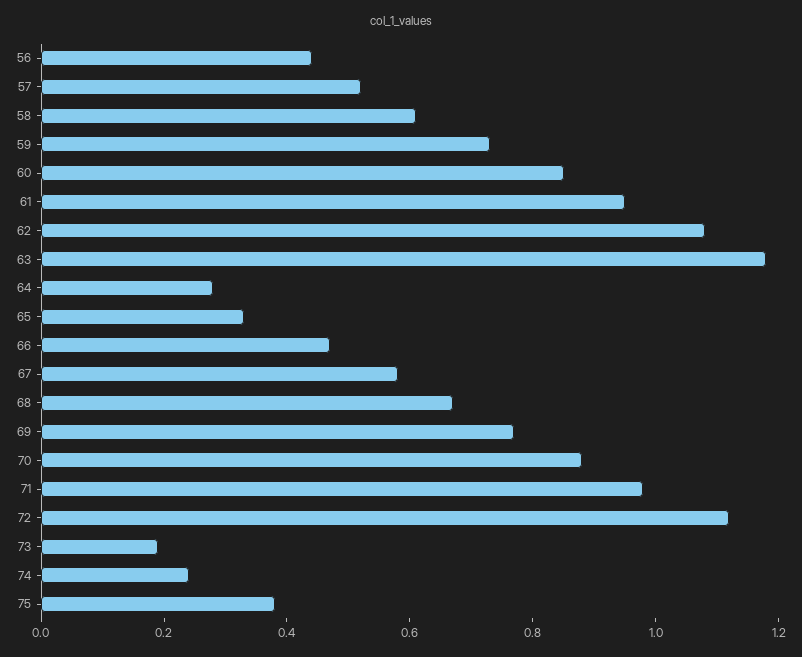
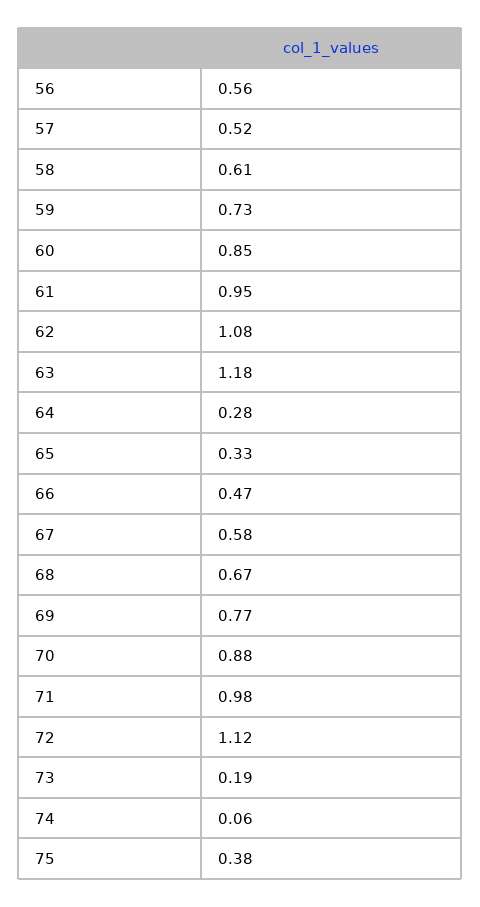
  {
-   "56": 0.45,
+   "56": 0.56,
    "57": 0.52,
    "58": 0.61,
    "59": 0.73,
    "60": 0.85,
    "61": 0.95,
    "62": 1.08,
    "63": 1.18,
    "64": 0.28,
    "65": 0.33,
    "66": 0.47,
    "67": 0.58,
    "68": 0.67,
    "69": 0.77,
    "70": 0.88,
    "71": 0.98,
    "72": 1.12,
    "73": 0.19,
-   "74": 0.25,
+   "74": 0.06,
    "75": 0.38
  }

